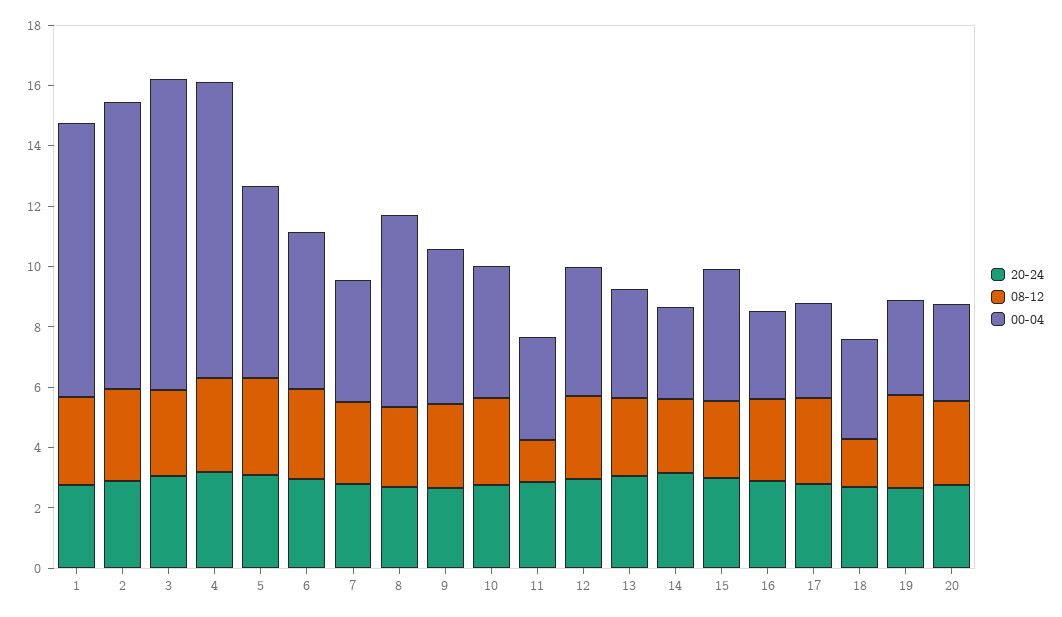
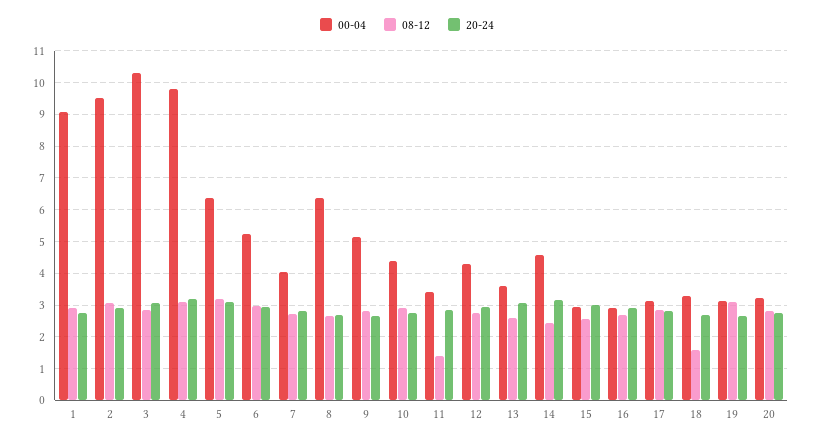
  {
    "20-24": {
      "1": 2.8,
      "2": 3,
      "3": 3,
      "4": 3.2,
      "5": 3.2,
      "6": 3,
      "7": 2.8,
      "8": 2.8,
      "9": 2.6,
      "10": 2.8,
      "11": 2.8,
      "12": 3,
      "13": 3,
      "14": 3.2,
      "15": 3,
      "16": 3,
      "17": 2.8,
      "18": 2.8,
      "19": 2.6,
      "20": 2.8
    },
    "08-12": {
      "1": 3,
      "2": 3,
      "3": 2.8,
      "4": 3.2,
      "5": 3.2,
      "6": 3,
      "7": 2.8,
      "8": 2.6,
      "9": 2.8,
      "10": 3,
      "11": 1.4,
      "12": 2.8,
      "13": 2.6,
      "14": 2.4,
      "15": 2.6,
      "16": 2.8,
      "17": 2.8,
      "18": 1.6,
      "19": 3.2,
      "20": 2.8
    },
    "00-04": {
      "1": 9,
      "2": 9.6,
      "3": 10.4,
      "4": 9.8,
      "5": 6.4,
      "6": 5.2,
      "7": 4,
      "8": 6.4,
      "9": 5.2,
      "10": 4.4,
      "11": 3.4,
      "12": 4.2,
      "13": 3.6,
-     "14": 3,
+     "14": 4.6,
-     "15": 4.5,
+     "15": 3,
      "16": 3,
      "17": 3.2,
      "18": 3.4,
      "19": 3.2,
      "20": 3.2
    }
  }

